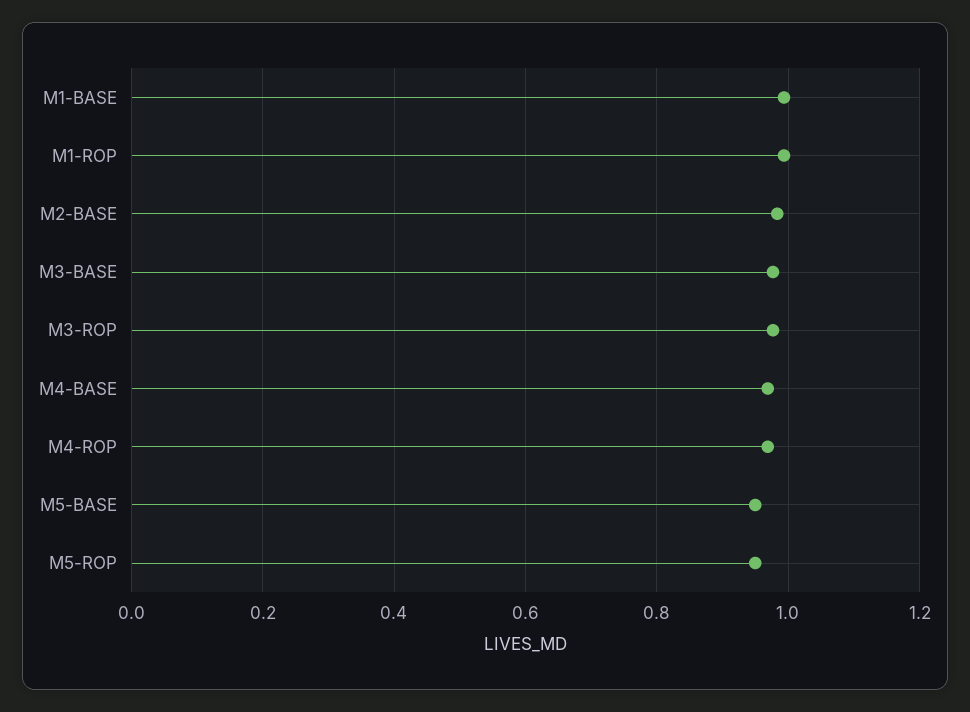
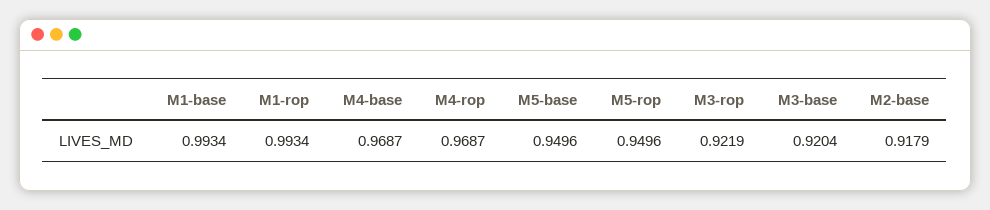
  {
    "M1-BASE": 0.9934,
    "M1-ROP": 0.9934,
-   "M2-BASE": 0.98,
+   "M2-BASE": 0.9179,
-   "M3-BASE": 0.98,
+   "M3-BASE": 0.9204,
-   "M3-ROP": 0.98,
+   "M3-ROP": 0.9219,
    "M4-BASE": 0.9687,
    "M4-ROP": 0.9687,
    "M5-BASE": 0.9496,
    "M5-ROP": 0.9496
  }

